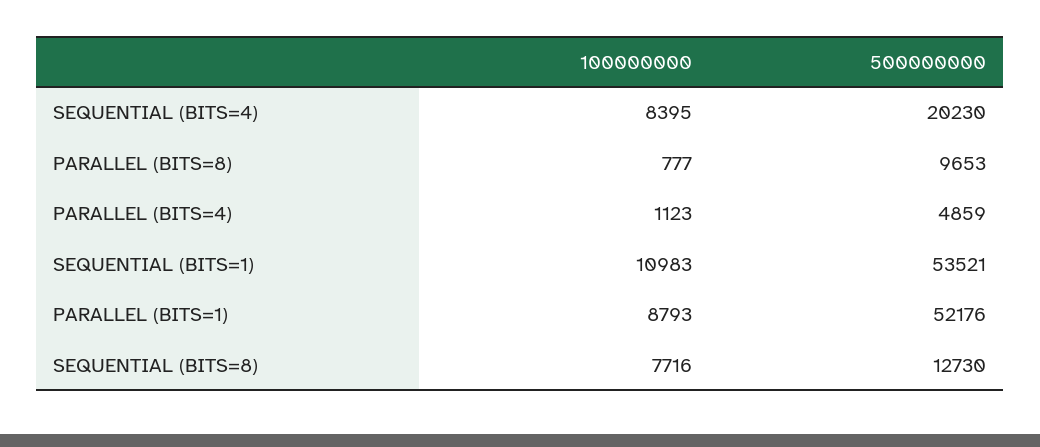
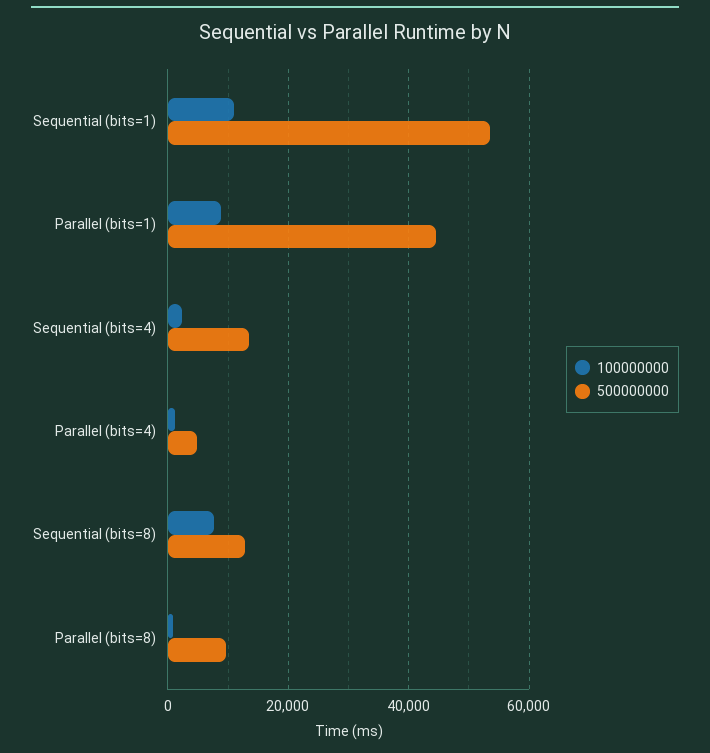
  {
    "100000000": {
-     "SEQUENTIAL (BITS=4)": 8395,
+     "SEQUENTIAL (BITS=4)": 2000,
      "PARALLEL (BITS=8)": 777,
      "PARALLEL (BITS=4)": 1123,
      "SEQUENTIAL (BITS=1)": 10983,
      "PARALLEL (BITS=1)": 8793,
      "SEQUENTIAL (BITS=8)": 7716
    },
    "500000000": {
-     "SEQUENTIAL (BITS=4)": 20230,
+     "SEQUENTIAL (BITS=4)": 14000,
      "PARALLEL (BITS=8)": 9653,
      "PARALLEL (BITS=4)": 4859,
      "SEQUENTIAL (BITS=1)": 53521,
-     "PARALLEL (BITS=1)": 52176,
+     "PARALLEL (BITS=1)": 44000,
      "SEQUENTIAL (BITS=8)": 12730
    }
  }

